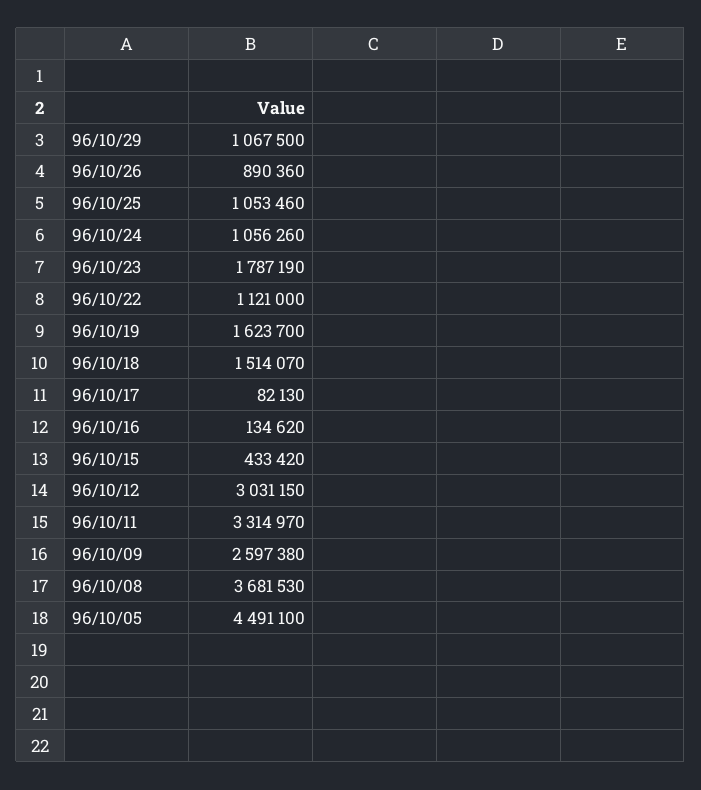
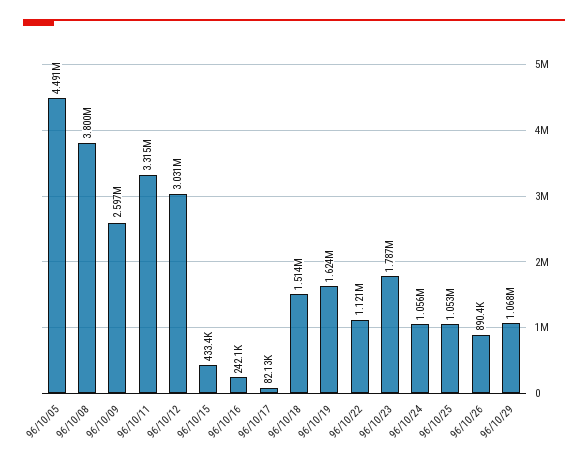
  {
    "96/10/29": 1067500,
    "96/10/26": 890360,
    "96/10/25": 1053460,
    "96/10/24": 1056260,
    "96/10/23": 1787190,
    "96/10/22": 1121000,
    "96/10/19": 1623700,
    "96/10/18": 1514070,
    "96/10/17": 82130,
-   "96/10/16": 134620,
+   "96/10/16": 242100,
    "96/10/15": 433420,
    "96/10/12": 3031150,
    "96/10/11": 3314970,
    "96/10/09": 2597380,
-   "96/10/08": 3681530,
+   "96/10/08": 3800000,
    "96/10/05": 4491100
  }

